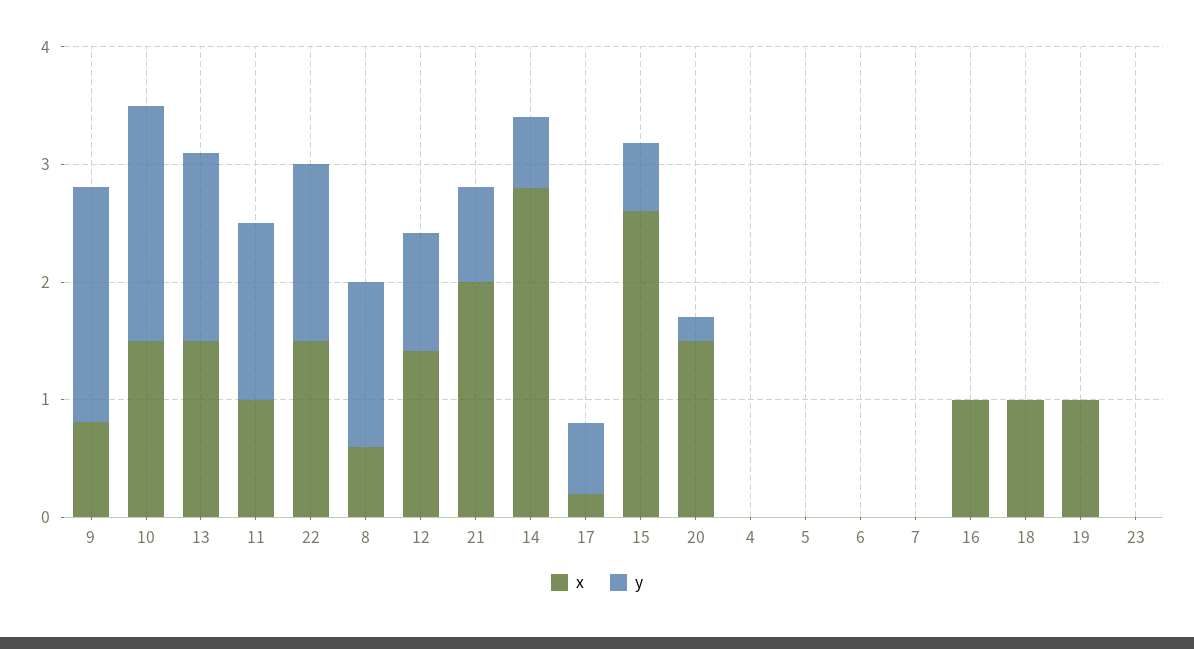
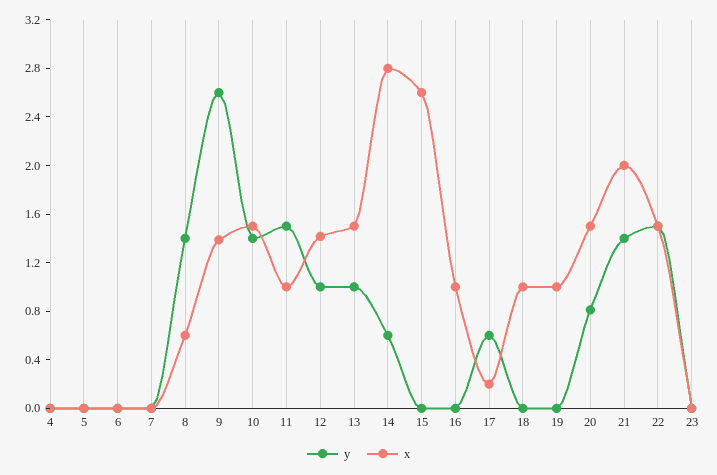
  {
    "x": {
-     "9": 0.8,
+     "9": 1.4,
      "10": 1.5,
      "13": 1.5,
      "11": 1,
      "22": 1.5,
      "8": 0.6,
      "12": 1.4,
      "21": 2,
      "14": 2.8,
      "17": 0.2,
      "15": 2.6,
      "20": 1.5,
      "4": 0,
      "5": 0,
      "6": 0,
      "7": 0,
      "16": 1,
      "18": 1,
      "19": 1,
      "23": 0
    },
    "y": {
-     "9": 2,
+     "9": 2.6,
-     "10": 2,
+     "10": 1.4,
-     "13": 1.6,
+     "13": 1,
      "11": 1.5,
      "22": 1.5,
      "8": 1.4,
      "12": 1,
-     "21": 0.8,
+     "21": 1.4,
      "14": 0.6,
      "17": 0.6,
-     "15": 0.6,
+     "15": 0,
-     "20": 0.2,
+     "20": 0.8,
      "4": 0,
      "5": 0,
      "6": 0,
      "7": 0,
      "16": 0,
      "18": 0,
      "19": 0,
      "23": 0
    }
  }

